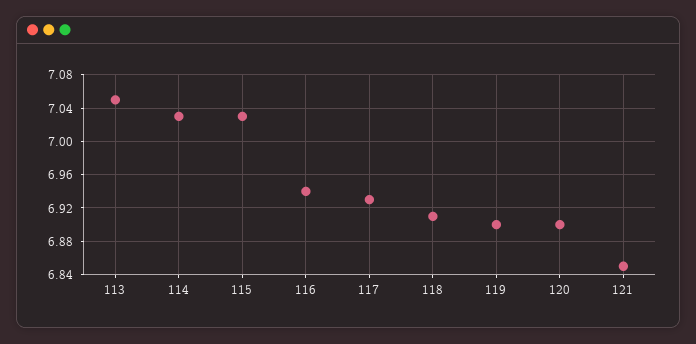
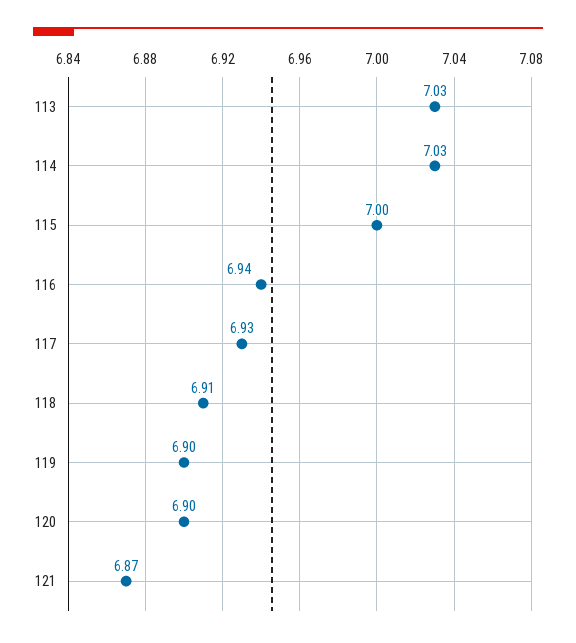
  {
-   "113": 7.05,
+   "113": 7.03,
    "114": 7.03,
-   "115": 7.03,
+   "115": 7,
    "116": 6.94,
    "117": 6.93,
    "118": 6.91,
    "119": 6.9,
    "120": 6.9,
-   "121": 6.85
+   "121": 6.87
  }

